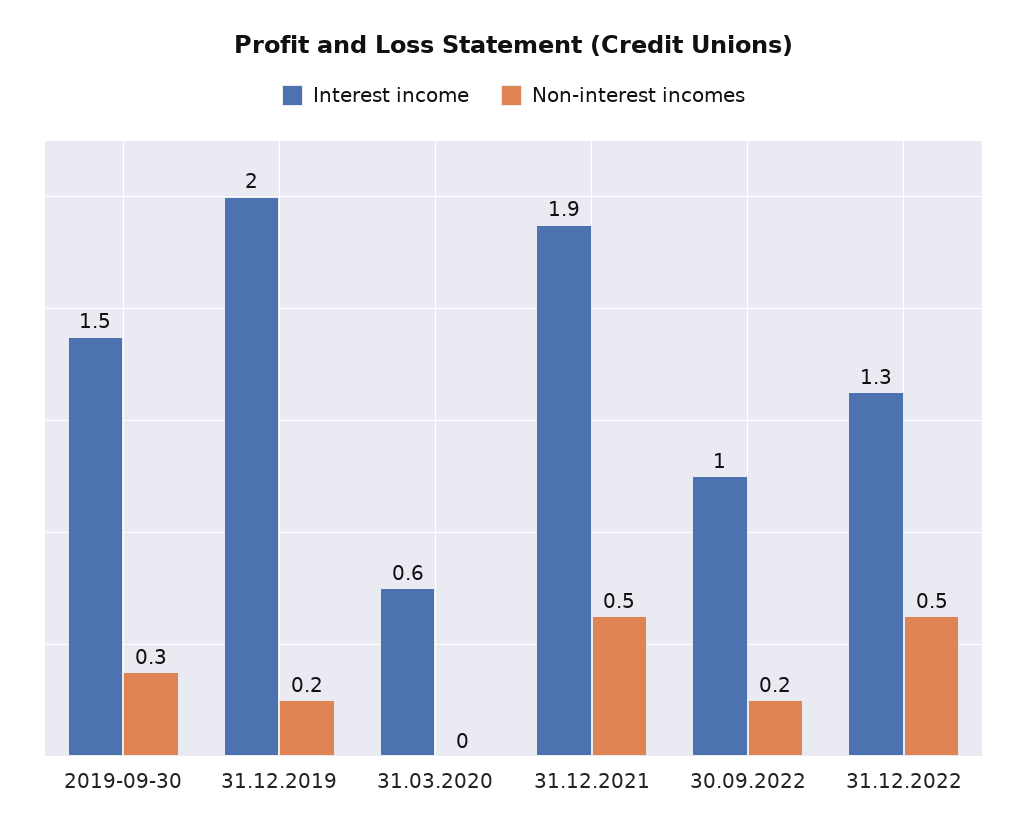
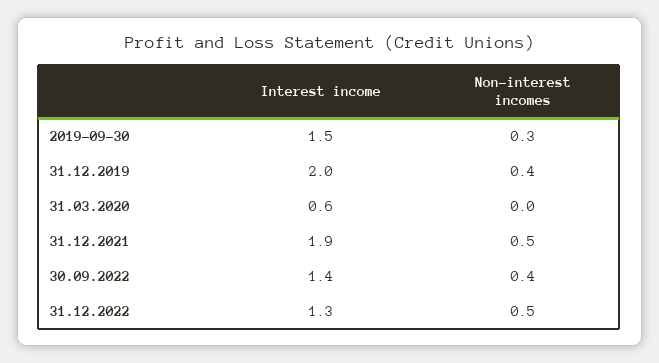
  {
    "Interest income": {
      "2019-09-30": 1.5,
      "31.12.2019": 2,
      "31.03.2020": 0.6,
      "31.12.2021": 1.9,
-     "30.09.2022": 1,
+     "30.09.2022": 1.4,
      "31.12.2022": 1.3
    },
    "Non-interest incomes": {
      "2019-09-30": 0.3,
-     "31.12.2019": 0.2,
+     "31.12.2019": 0.4,
      "31.03.2020": 0,
      "31.12.2021": 0.5,
-     "30.09.2022": 0.2,
+     "30.09.2022": 0.4,
      "31.12.2022": 0.5
    }
  }

